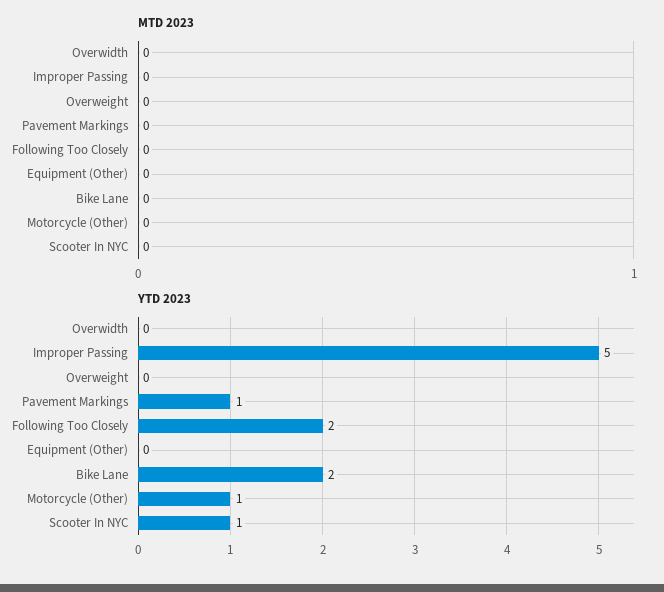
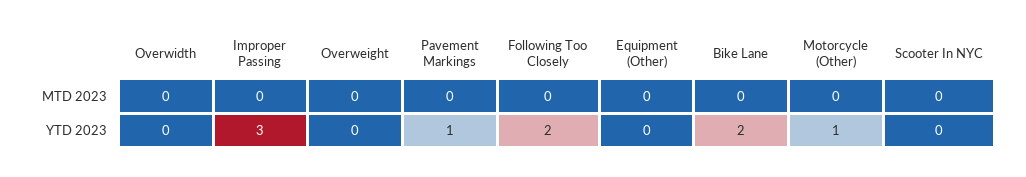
  {
    "MTD 2023": {
      "Overwidth": 0,
      "Improper Passing": 0,
      "Overweight": 0,
      "Pavement Markings": 0,
      "Following Too Closely": 0,
      "Equipment (Other)": 0,
      "Bike Lane": 0,
      "Motorcycle (Other)": 0,
      "Scooter In NYC": 0
    },
    "YTD 2023": {
      "Overwidth": 0,
-     "Improper Passing": 5,
+     "Improper Passing": 3,
      "Overweight": 0,
      "Pavement Markings": 1,
      "Following Too Closely": 2,
      "Equipment (Other)": 0,
      "Bike Lane": 2,
      "Motorcycle (Other)": 1,
-     "Scooter In NYC": 1
+     "Scooter In NYC": 0
    }
  }

